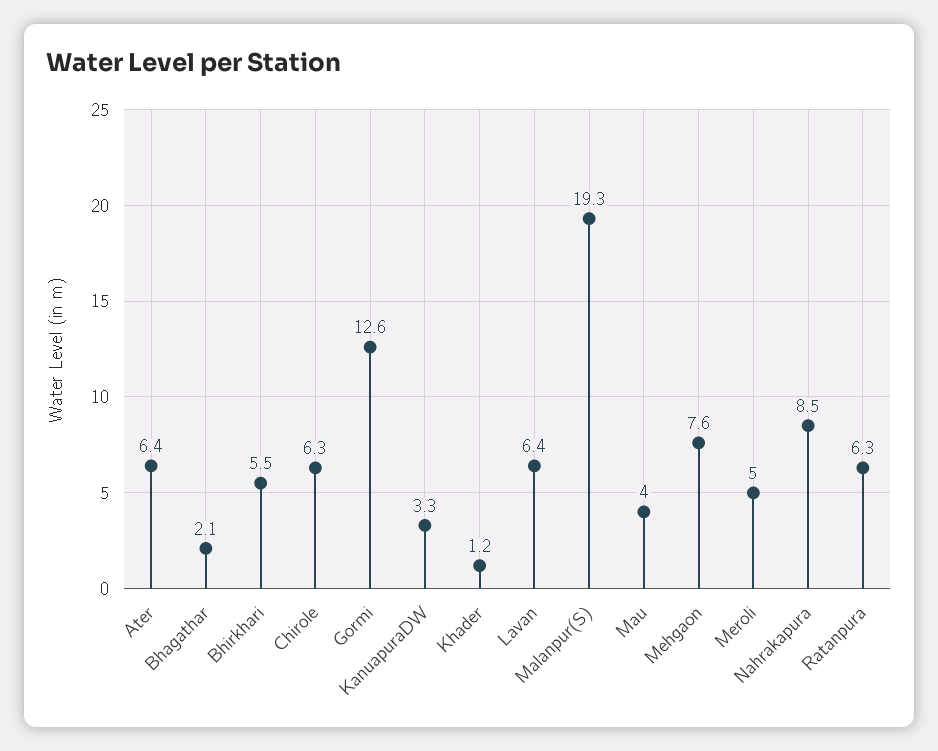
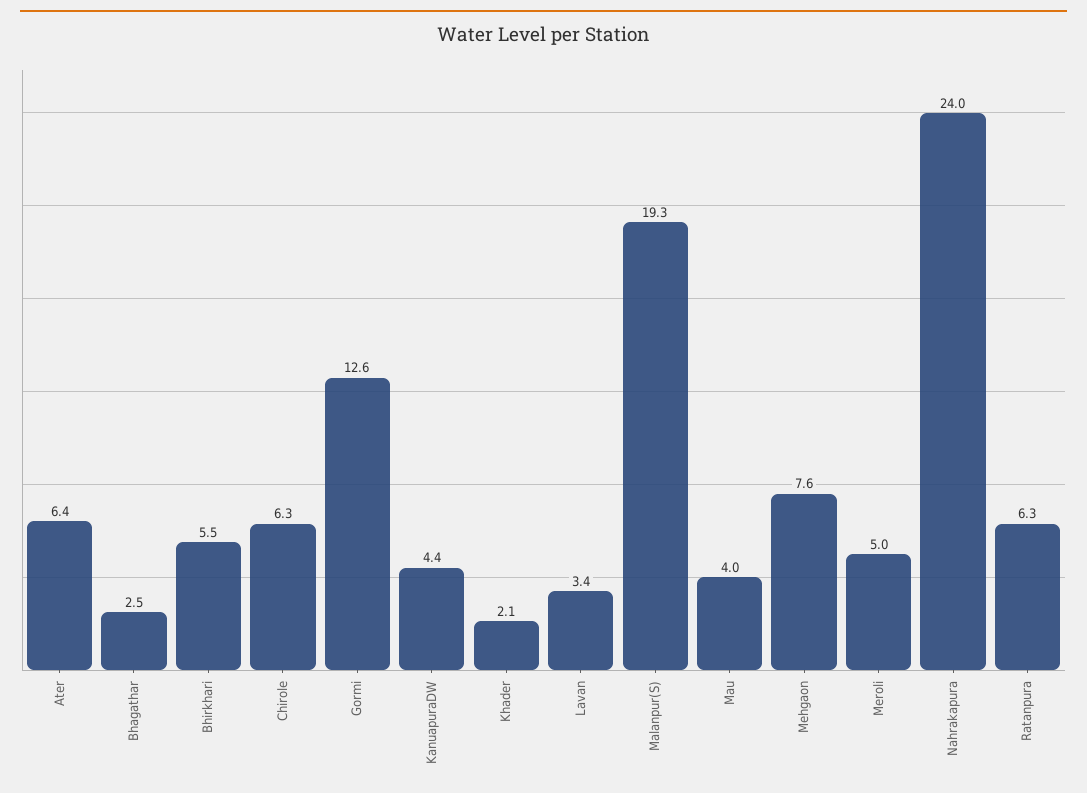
  {
    "Ater": 6.4,
-   "Bhagathar": 2.1,
+   "Bhagathar": 2.5,
    "Bhirkhari": 5.5,
    "Chirole": 6.3,
    "Gormi": 12.6,
-   "KanuapuraDW": 3.3,
+   "KanuapuraDW": 4.4,
-   "Khader": 1.2,
+   "Khader": 2.1,
-   "Lavan": 6.4,
+   "Lavan": 3.4,
    "Malanpur(S)": 19.3,
    "Mau": 4,
    "Mehgaon": 7.6,
    "Meroli": 5,
-   "Nahrakapura": 8.5,
+   "Nahrakapura": 24,
    "Ratanpura": 6.3
  }

